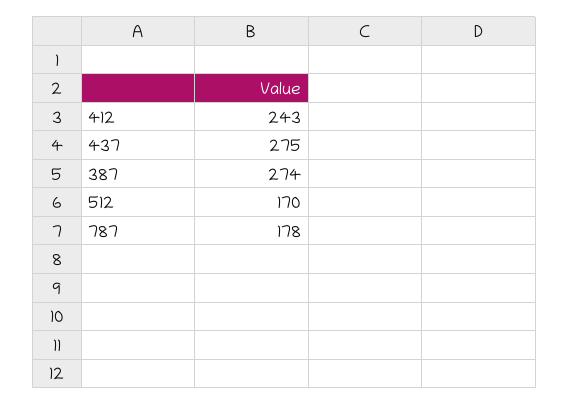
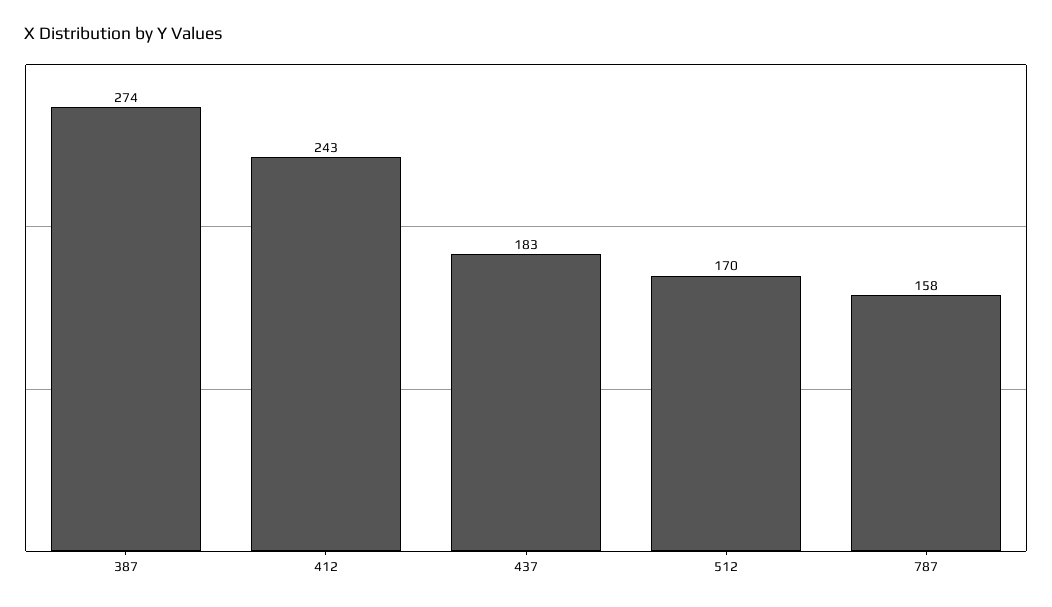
  {
    "412": 243,
-   "437": 275,
+   "437": 183,
    "387": 274,
    "512": 170,
-   "787": 178
+   "787": 158
  }

